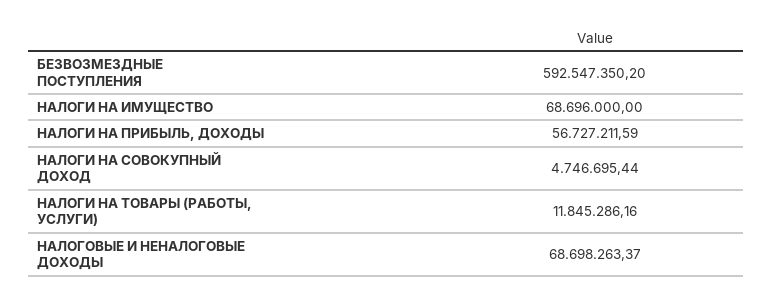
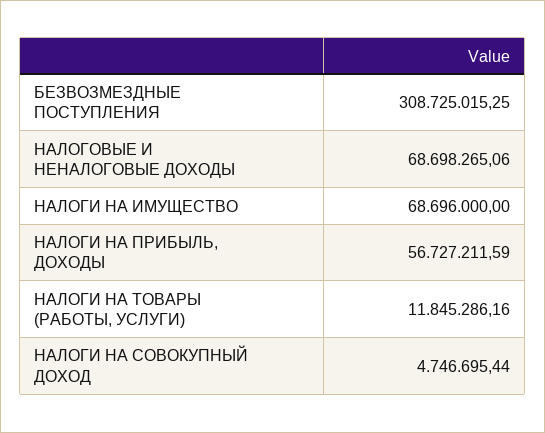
  {
-   "БЕЗВОЗМЕЗДНЫЕ ПОСТУПЛЕНИЯ": 592547350.2,
+   "БЕЗВОЗМЕЗДНЫЕ ПОСТУПЛЕНИЯ": 308725015.25,
    "НАЛОГИ НА ИМУЩЕСТВО": 68696000,
    "НАЛОГИ НА ПРИБЫЛЬ, ДОХОДЫ": 56727211.59,
    "НАЛОГИ НА СОВОКУПНЫЙ ДОХОД": 4746695.44,
    "НАЛОГИ НА ТОВАРЫ (РАБОТЫ, УСЛУГИ)": 11845286.16,
-   "НАЛОГОВЫЕ И НЕНАЛОГОВЫЕ ДОХОДЫ": 68698263.37
+   "НАЛОГОВЫЕ И НЕНАЛОГОВЫЕ ДОХОДЫ": 68698265.06
  }

